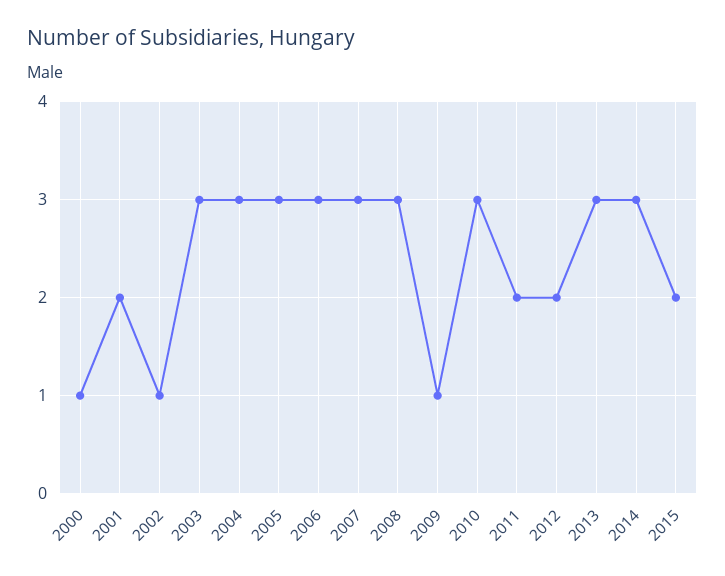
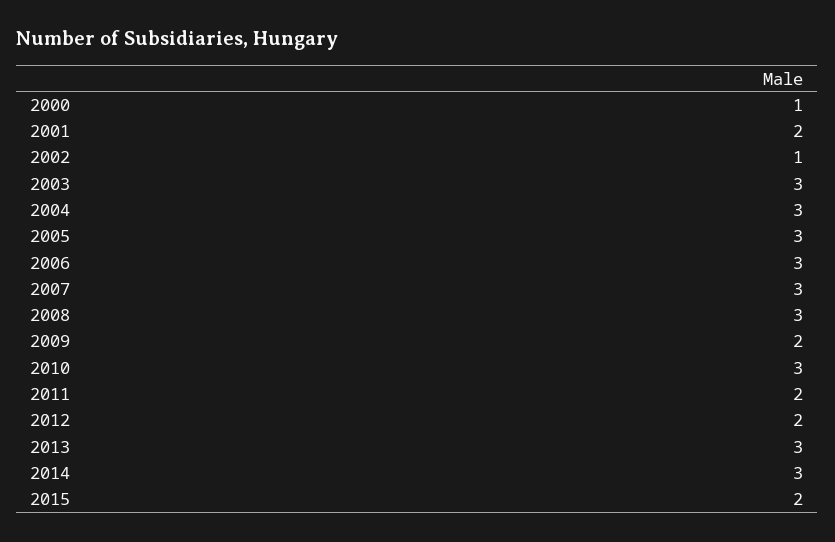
  {
    "2000": 1,
    "2001": 2,
    "2002": 1,
    "2003": 3,
    "2004": 3,
    "2005": 3,
    "2006": 3,
    "2007": 3,
    "2008": 3,
-   "2009": 1,
+   "2009": 2,
    "2010": 3,
    "2011": 2,
    "2012": 2,
    "2013": 3,
    "2014": 3,
    "2015": 2
  }

